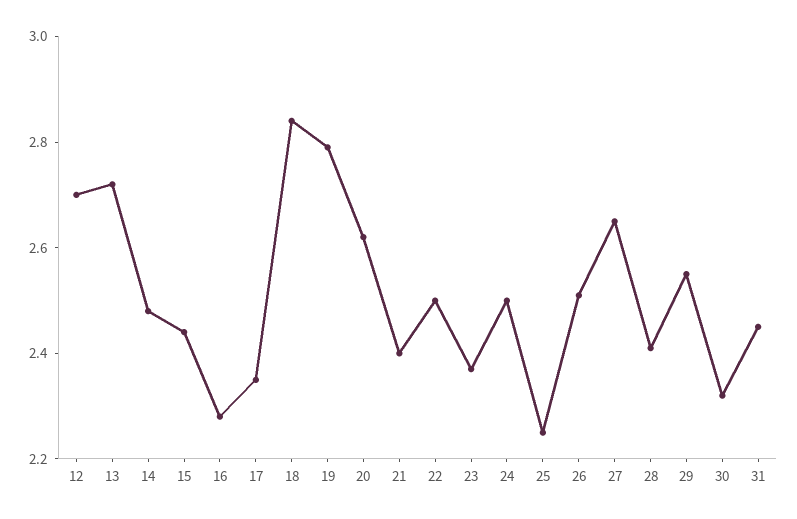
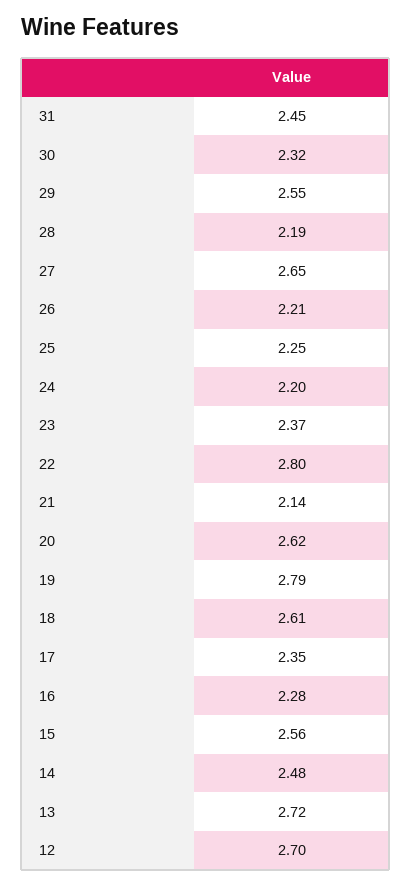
  {
    "12": 2.7,
    "13": 2.72,
    "14": 2.48,
-   "15": 2.45,
+   "15": 2.56,
    "16": 2.28,
    "17": 2.35,
-   "18": 2.85,
+   "18": 2.61,
    "19": 2.79,
    "20": 2.62,
-   "21": 2.4,
+   "21": 2.14,
-   "22": 2.5,
+   "22": 2.8,
    "23": 2.37,
-   "24": 2.5,
+   "24": 2.2,
    "25": 2.25,
-   "26": 2.5,
+   "26": 2.21,
    "27": 2.65,
-   "28": 2.4,
+   "28": 2.19,
    "29": 2.55,
    "30": 2.32,
    "31": 2.45
  }

